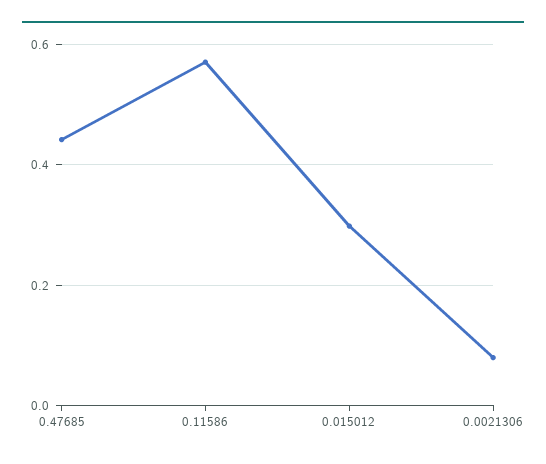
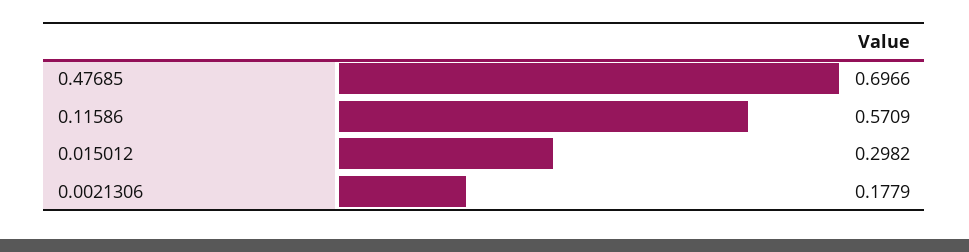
  {
-   "0.47685": 0.44,
+   "0.47685": 0.6966,
    "0.11586": 0.5709,
    "0.015012": 0.2982,
-   "0.0021306": 0.08
+   "0.0021306": 0.1779
  }

